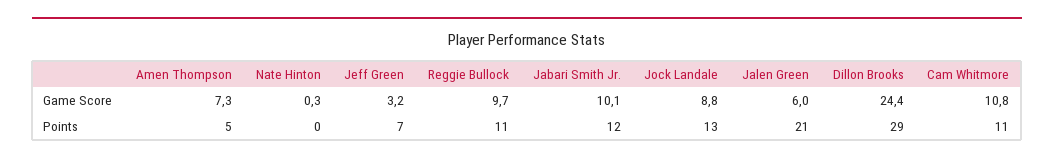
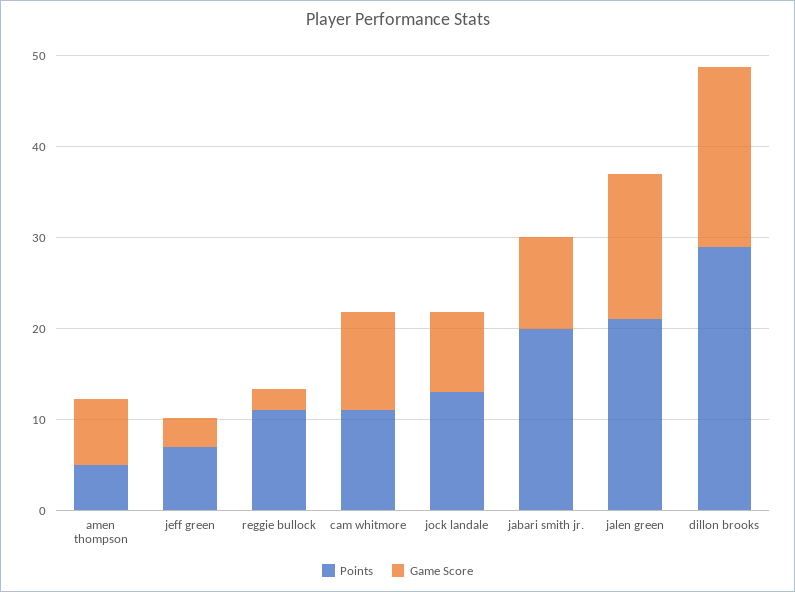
  {
    "Game Score": {
      "Amen Thompson": 7.3,
-     "Nate Hinton": 0.3,
      "Jeff Green": 3.2,
-     "Reggie Bullock": 9.7,
+     "Reggie Bullock": 2,
      "Jabari Smith Jr.": 10.1,
      "Jock Landale": 8.8,
-     "Jalen Green": 6,
+     "Jalen Green": 16,
-     "Dillon Brooks": 24.4,
+     "Dillon Brooks": 20,
      "Cam Whitmore": 10.8
    },
    "Points": {
      "Amen Thompson": 5,
-     "Nate Hinton": 0,
      "Jeff Green": 7,
      "Reggie Bullock": 11,
-     "Jabari Smith Jr.": 12,
+     "Jabari Smith Jr.": 20,
      "Jock Landale": 13,
      "Jalen Green": 21,
      "Dillon Brooks": 29,
      "Cam Whitmore": 11
    }
  }

